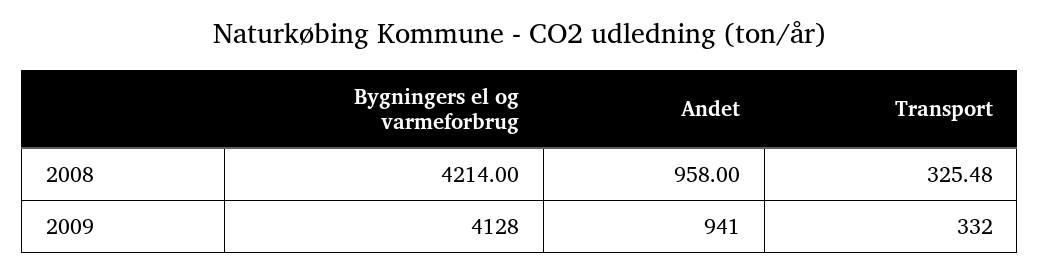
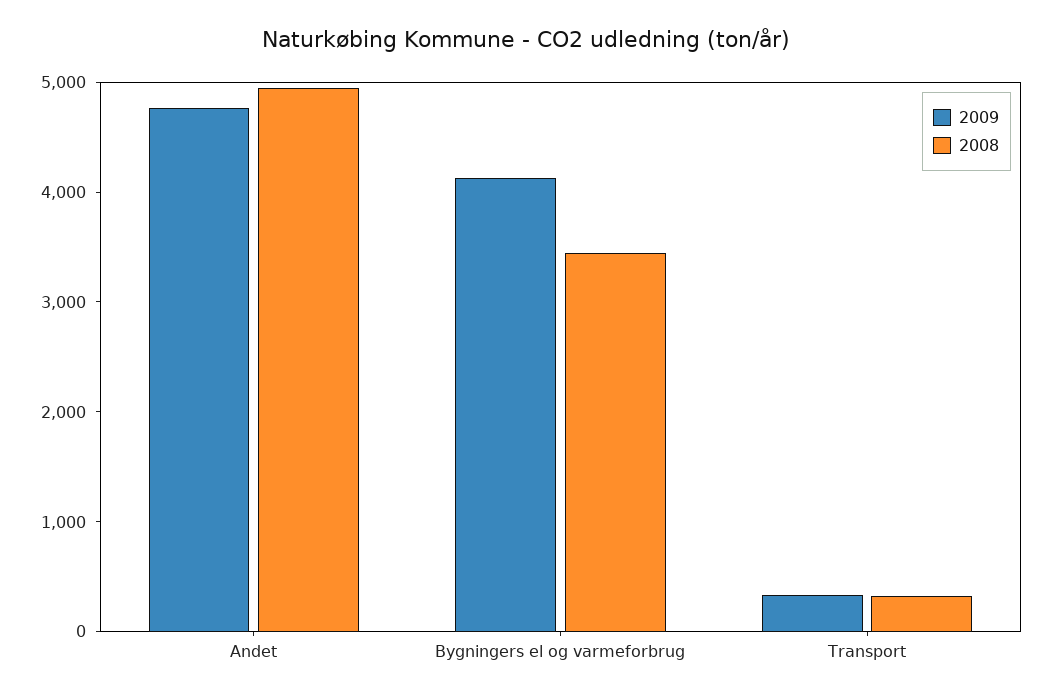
  {
    "2008": {
-     "Bygningers el og varmeforbrug": 4214,
+     "Bygningers el og varmeforbrug": 3400,
-     "Andet": 958,
+     "Andet": 5000,
      "Transport": 325.48
    },
    "2009": {
      "Bygningers el og varmeforbrug": 4128,
-     "Andet": 941,
+     "Andet": 4800,
      "Transport": 332
    }
  }

